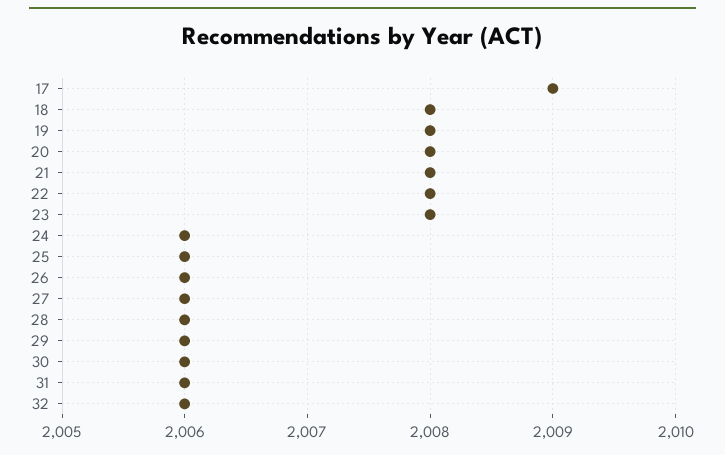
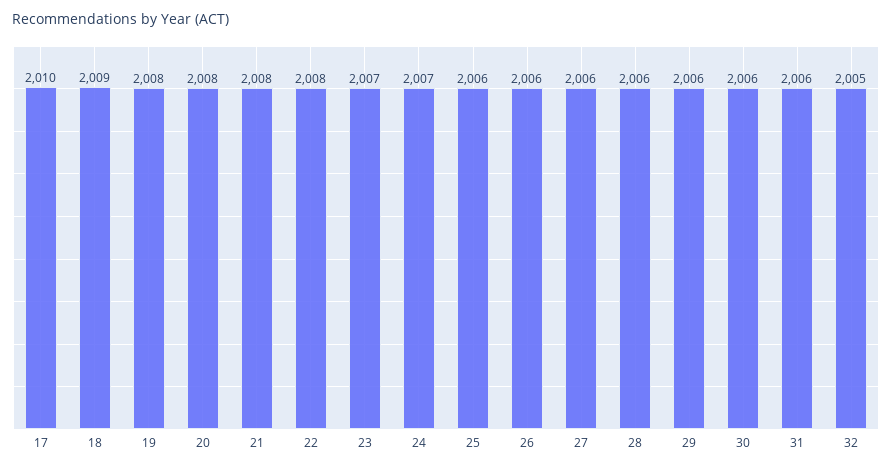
  {
-   "17": 2009,
+   "17": 2010,
-   "18": 2008,
+   "18": 2009,
    "19": 2008,
    "20": 2008,
    "21": 2008,
    "22": 2008,
-   "23": 2008,
+   "23": 2007,
-   "24": 2006,
+   "24": 2007,
    "25": 2006,
    "26": 2006,
    "27": 2006,
    "28": 2006,
    "29": 2006,
    "30": 2006,
    "31": 2006,
-   "32": 2006
+   "32": 2005
  }

